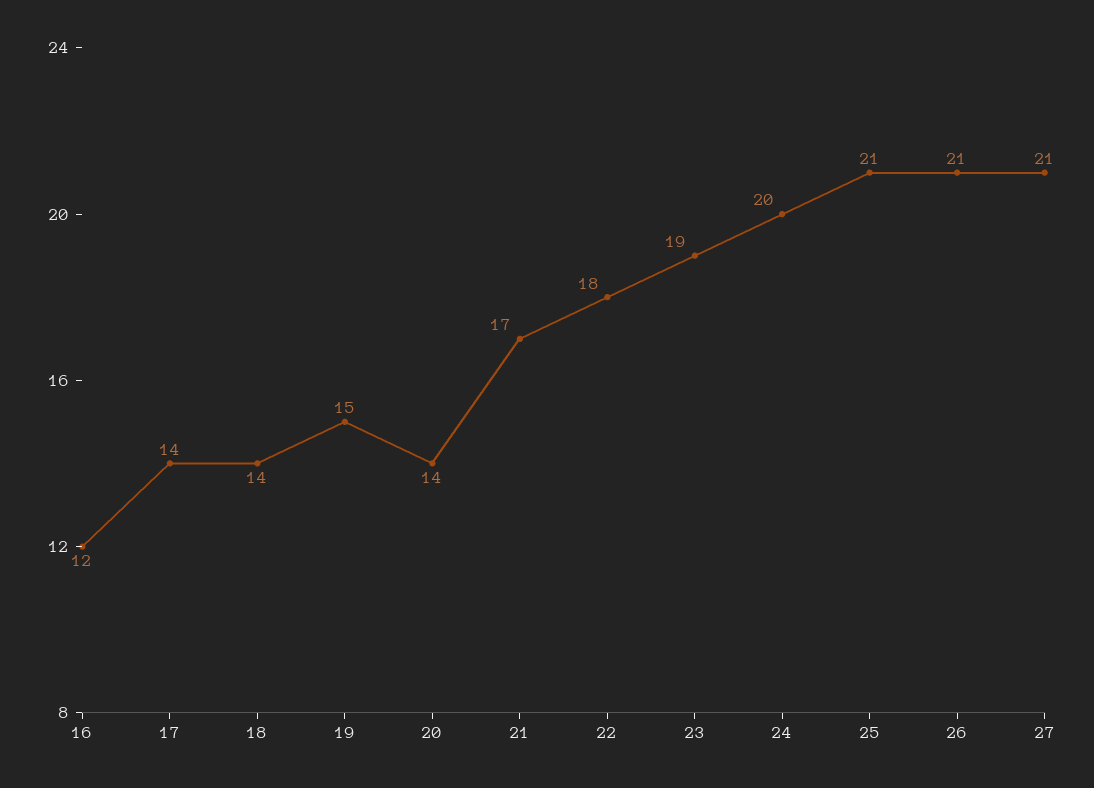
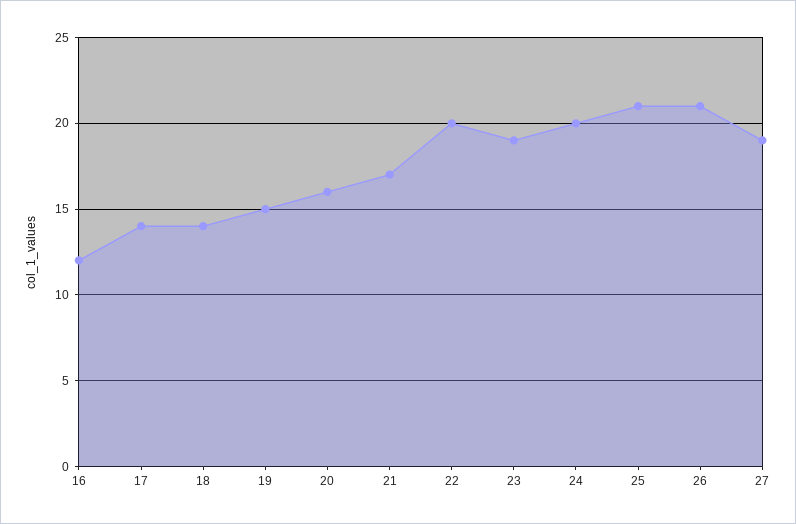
  {
    "16": 12,
    "17": 14,
    "18": 14,
    "19": 15,
-   "20": 14,
+   "20": 16,
    "21": 17,
-   "22": 18,
+   "22": 20,
    "23": 19,
    "24": 20,
    "25": 21,
    "26": 21,
-   "27": 21
+   "27": 19
  }

